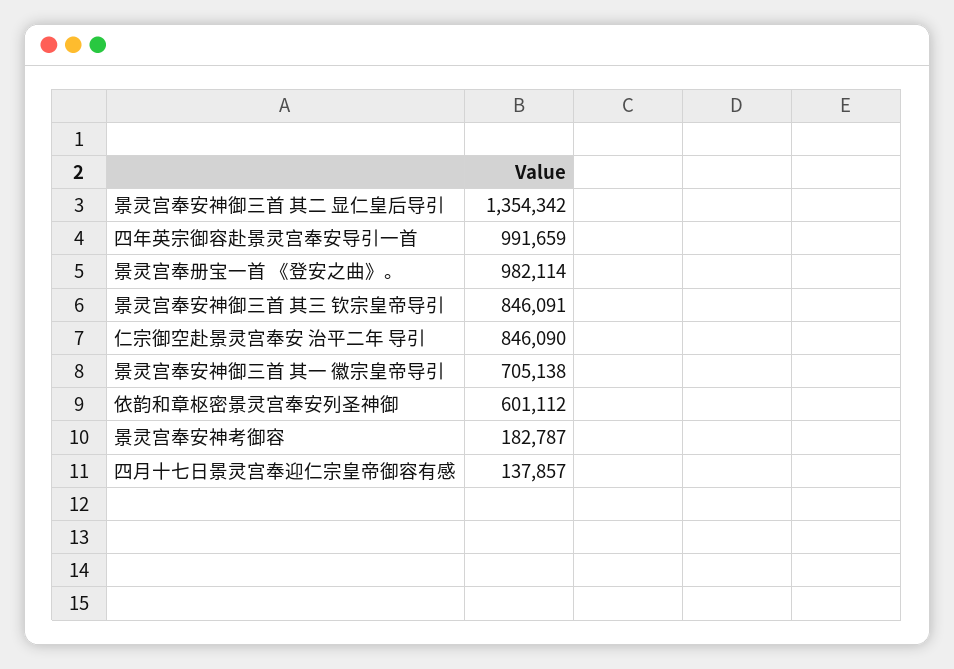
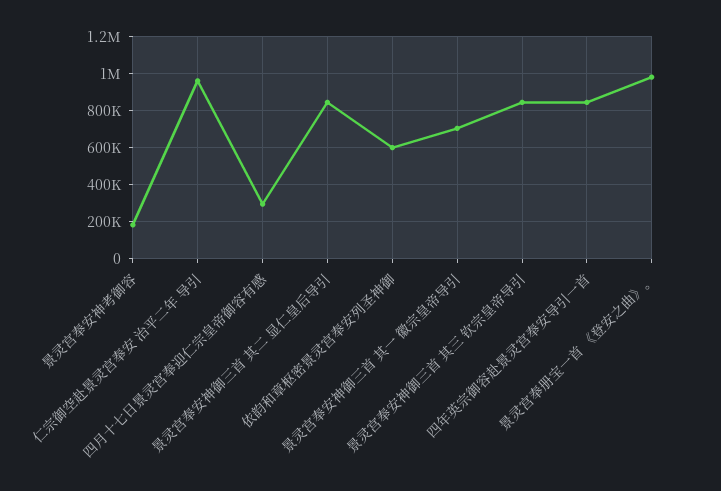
  {
-   "景灵宫奉安神御三首 其二 显仁皇后导引": 1354342,
+   "景灵宫奉安神御三首 其二 显仁皇后导引": 850000,
-   "四年英宗御容赴景灵宫奉安导引一首": 991659,
+   "四年英宗御容赴景灵宫奉安导引一首": 850000,
    "景灵宫奉册宝一首 《登安之曲》。": 982114,
    "景灵宫奉安神御三首 其三 钦宗皇帝导引": 846091,
-   "仁宗御空赴景灵宫奉安 治平二年 导引": 846090,
+   "仁宗御空赴景灵宫奉安 治平二年 导引": 950000,
    "景灵宫奉安神御三首 其一 徽宗皇帝导引": 705138,
    "依韵和章枢密景灵宫奉安列圣神御": 601112,
    "景灵宫奉安神考御容": 182787,
-   "四月十七日景灵宫奉迎仁宗皇帝御容有感": 137857
+   "四月十七日景灵宫奉迎仁宗皇帝御容有感": 300000
  }

